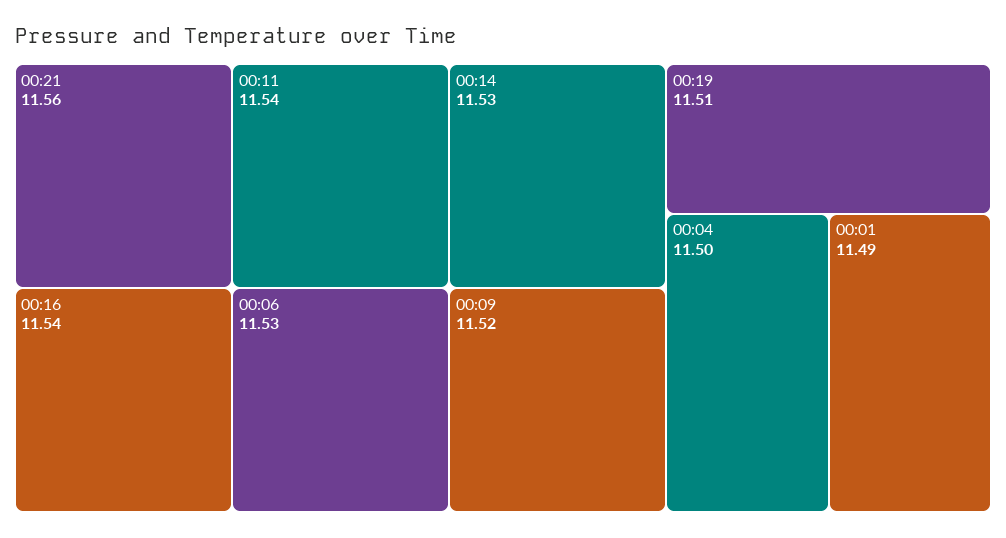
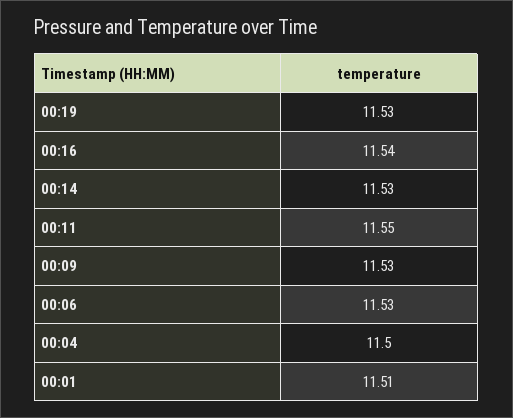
  {
-   "00:21": 11.56,
-   "00:11": 11.54,
+   "00:11": 11.55,
    "00:16": 11.54,
    "00:06": 11.53,
    "00:14": 11.53,
-   "00:09": 11.52,
+   "00:09": 11.53,
-   "00:19": 11.51,
+   "00:19": 11.53,
    "00:04": 11.5,
-   "00:01": 11.49
+   "00:01": 11.51
  }

